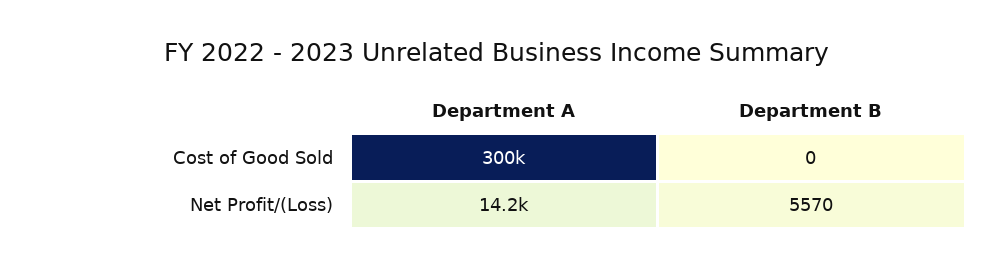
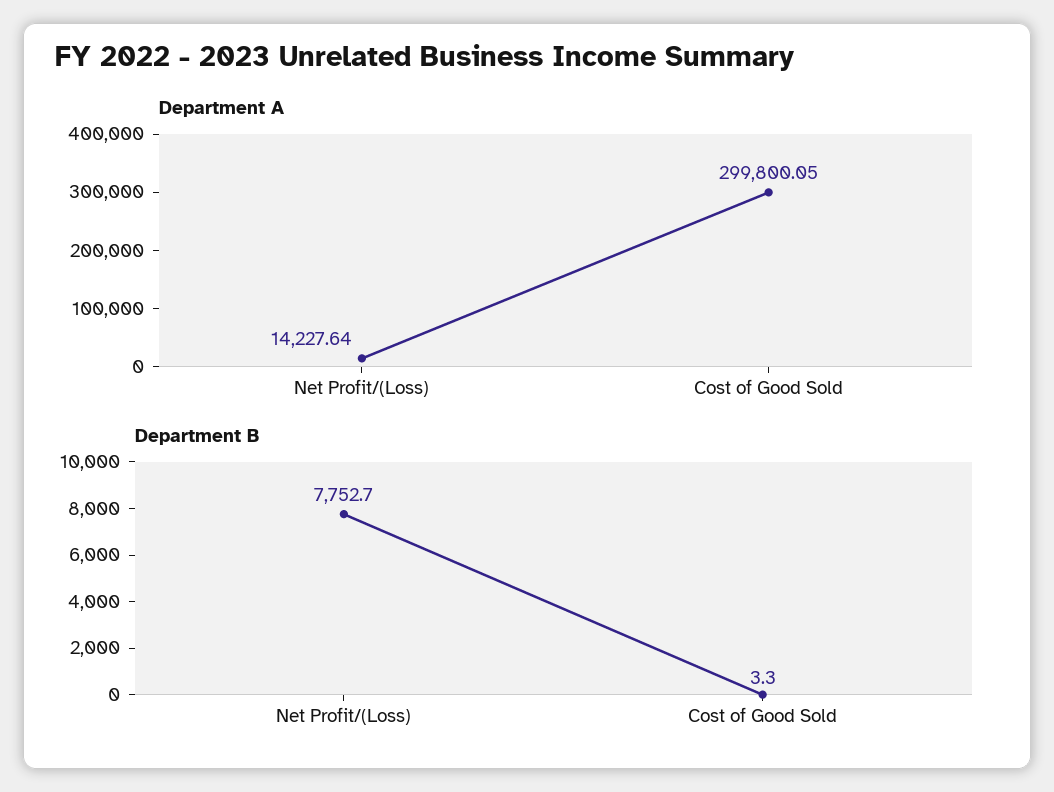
  {
    "Department A": {
      "Cost of Good Sold": 299800.05,
      "Net Profit/(Loss)": 14227.64
    },
    "Department B": {
-     "Cost of Good Sold": 0,
+     "Cost of Good Sold": 3.3,
-     "Net Profit/(Loss)": 5570
+     "Net Profit/(Loss)": 7752.7
    }
  }

